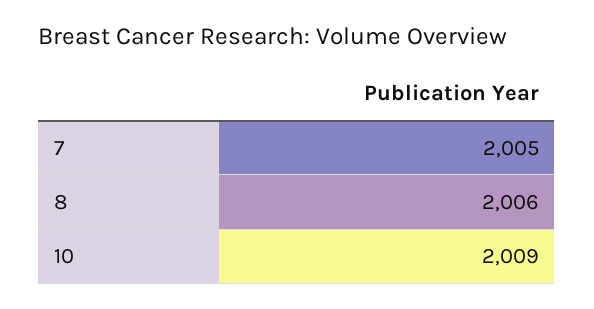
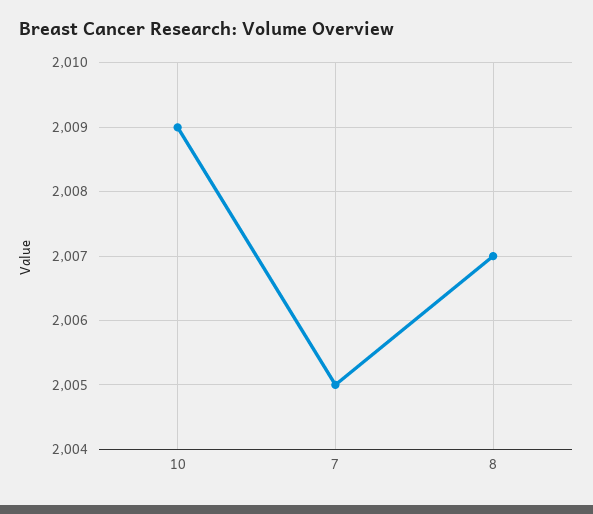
  {
    "7": 2005,
-   "8": 2006,
+   "8": 2007,
    "10": 2009
  }

